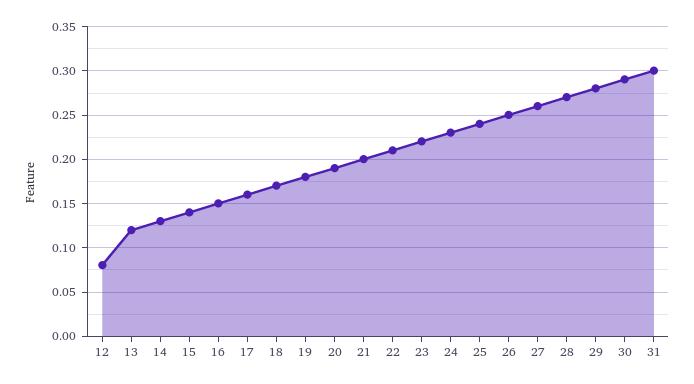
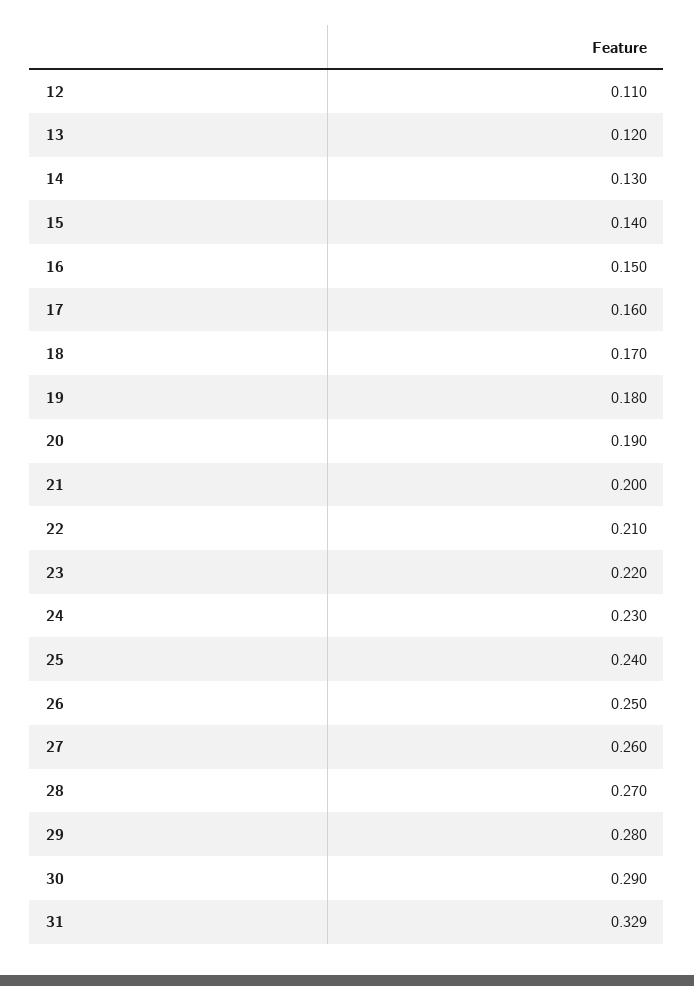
  {
-   "12": 0.08,
+   "12": 0.11,
    "13": 0.12,
    "14": 0.13,
    "15": 0.14,
    "16": 0.15,
    "17": 0.16,
    "18": 0.17,
    "19": 0.18,
    "20": 0.19,
    "21": 0.2,
    "22": 0.21,
    "23": 0.22,
    "24": 0.23,
    "25": 0.24,
    "26": 0.25,
    "27": 0.26,
    "28": 0.27,
    "29": 0.28,
    "30": 0.29,
-   "31": 0.3
+   "31": 0.329
  }

